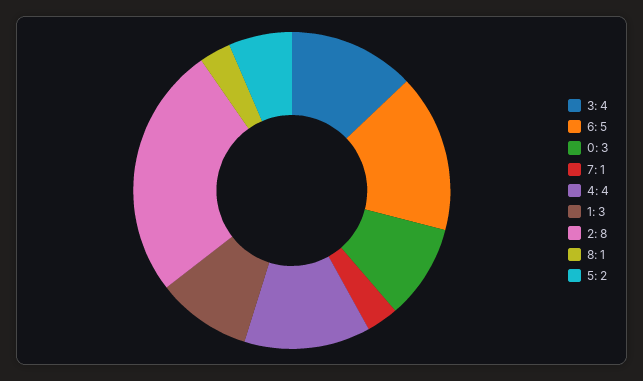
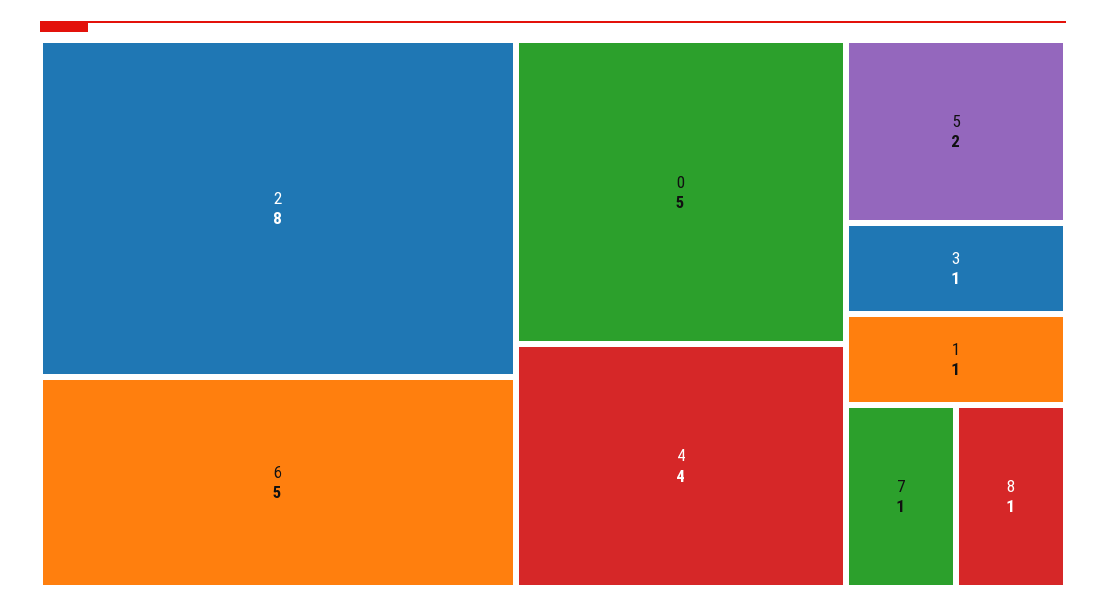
  {
-   "3": 4,
+   "3": 1,
    "6": 5,
-   "0": 3,
+   "0": 5,
    "7": 1,
    "4": 4,
-   "1": 3,
+   "1": 1,
    "2": 8,
    "8": 1,
    "5": 2
  }

